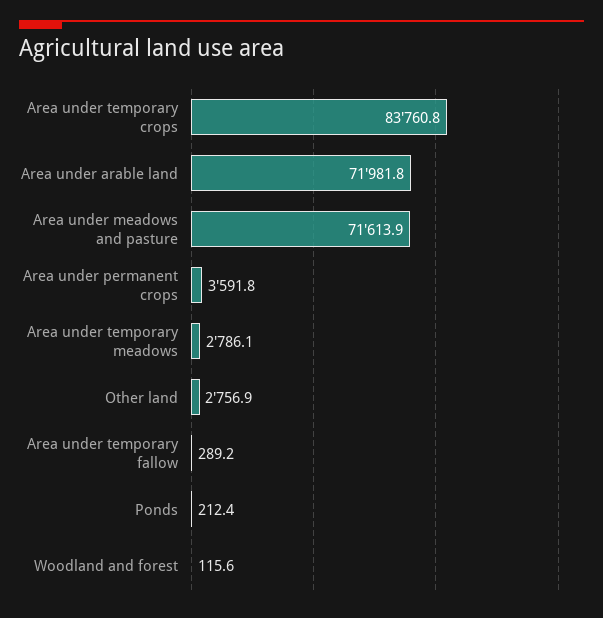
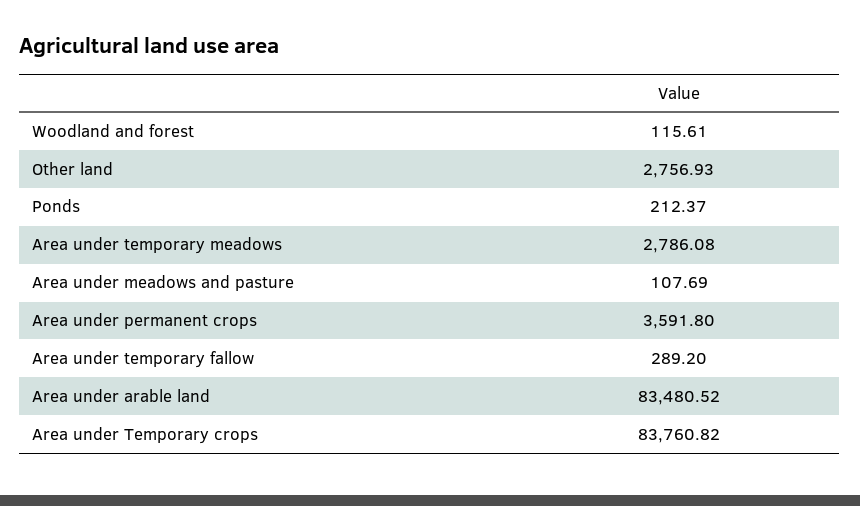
  {
    "Area under temporary crops": 83760.82,
-   "Area under arable land": 71981.8,
+   "Area under arable land": 83480.52,
-   "Area under meadows and pasture": 71613.9,
+   "Area under meadows and pasture": 107.69,
    "Area under permanent crops": 3591.8,
    "Area under temporary meadows": 2786.08,
    "Other land": 2756.93,
    "Area under temporary fallow": 289.2,
    "Ponds": 212.37,
    "Woodland and forest": 115.61
  }

